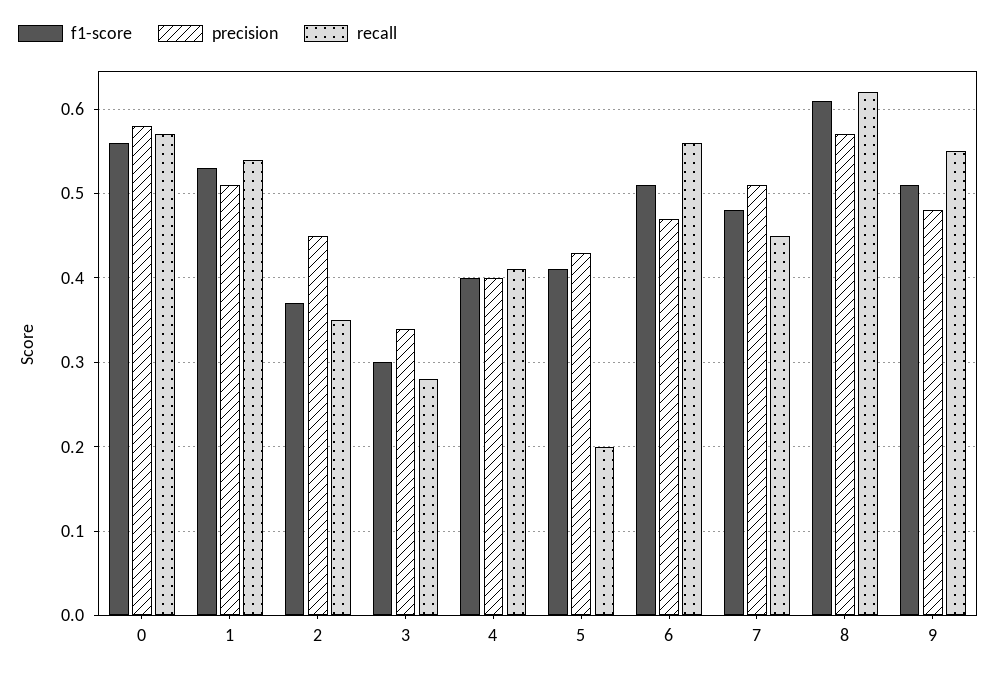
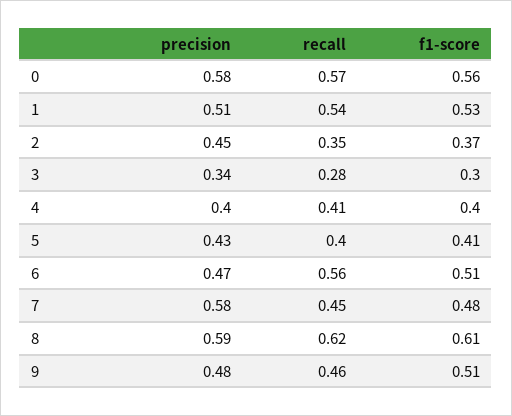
  {
    "f1-score": {
      "0": 0.56,
      "1": 0.53,
      "2": 0.37,
      "3": 0.3,
      "4": 0.4,
      "5": 0.41,
      "6": 0.51,
      "7": 0.48,
      "8": 0.61,
      "9": 0.51
    },
    "precision": {
      "0": 0.58,
      "1": 0.51,
      "2": 0.45,
      "3": 0.34,
      "4": 0.4,
      "5": 0.43,
      "6": 0.47,
-     "7": 0.51,
+     "7": 0.58,
-     "8": 0.57,
+     "8": 0.59,
      "9": 0.48
    },
    "recall": {
      "0": 0.57,
      "1": 0.54,
      "2": 0.35,
      "3": 0.28,
      "4": 0.41,
-     "5": 0.2,
+     "5": 0.4,
      "6": 0.56,
      "7": 0.45,
      "8": 0.62,
-     "9": 0.55
+     "9": 0.46
    }
  }

